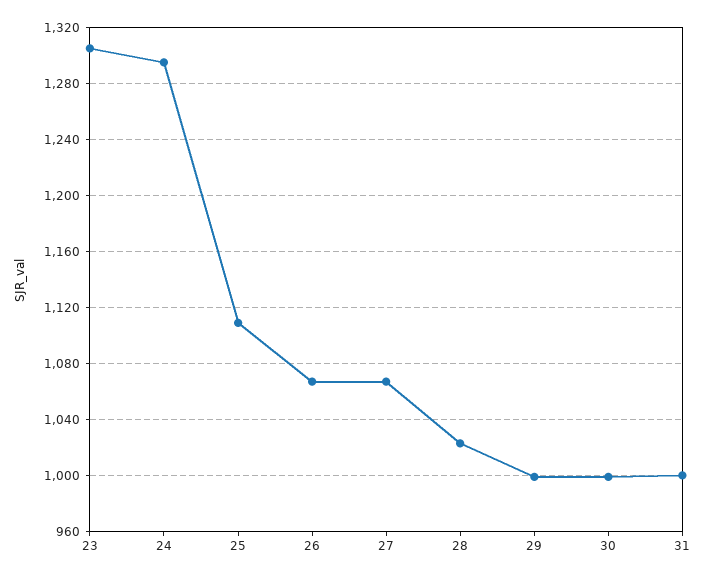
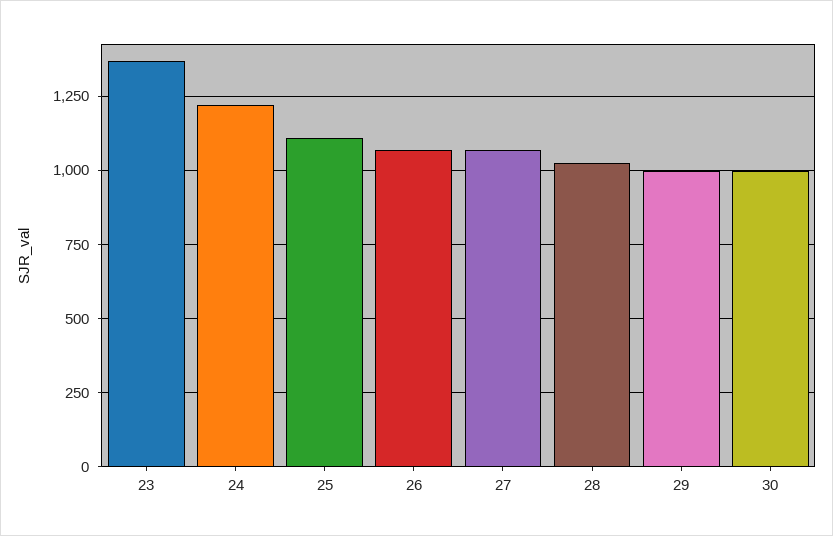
  {
-   "23": 1305,
+   "23": 1375,
-   "24": 1295,
+   "24": 1225,
    "25": 1110,
    "26": 1065,
    "27": 1065,
    "28": 1025,
    "29": 1000,
-   "30": 1000,
+   "30": 1000
-   "31": 1000
  }

